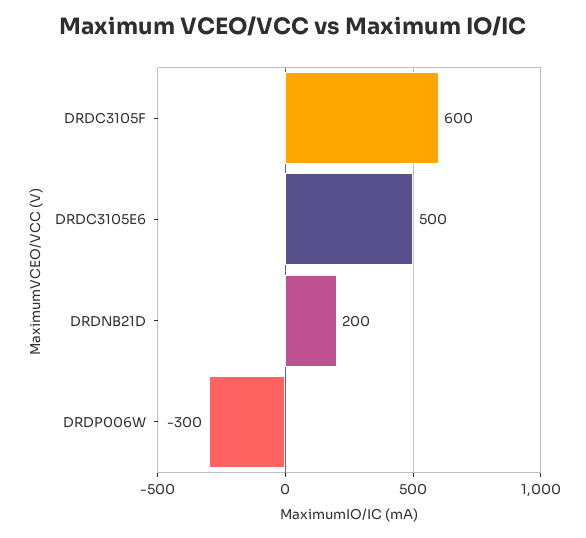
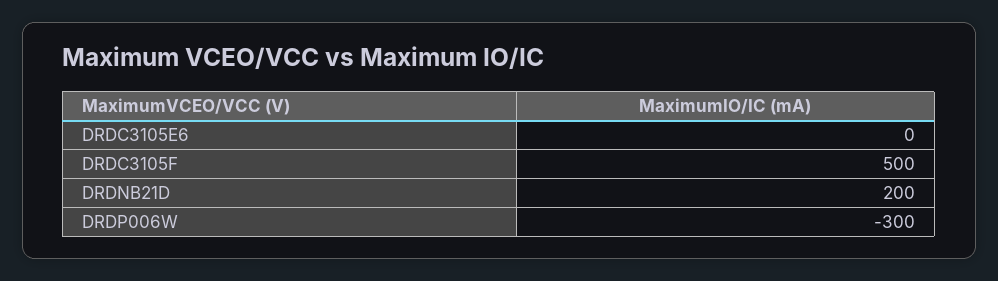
  {
-   "DRDC3105F": 600,
+   "DRDC3105F": 500,
-   "DRDC3105E6": 500,
+   "DRDC3105E6": 0,
    "DRDNB21D": 200,
    "DRDP006W": -300
  }

